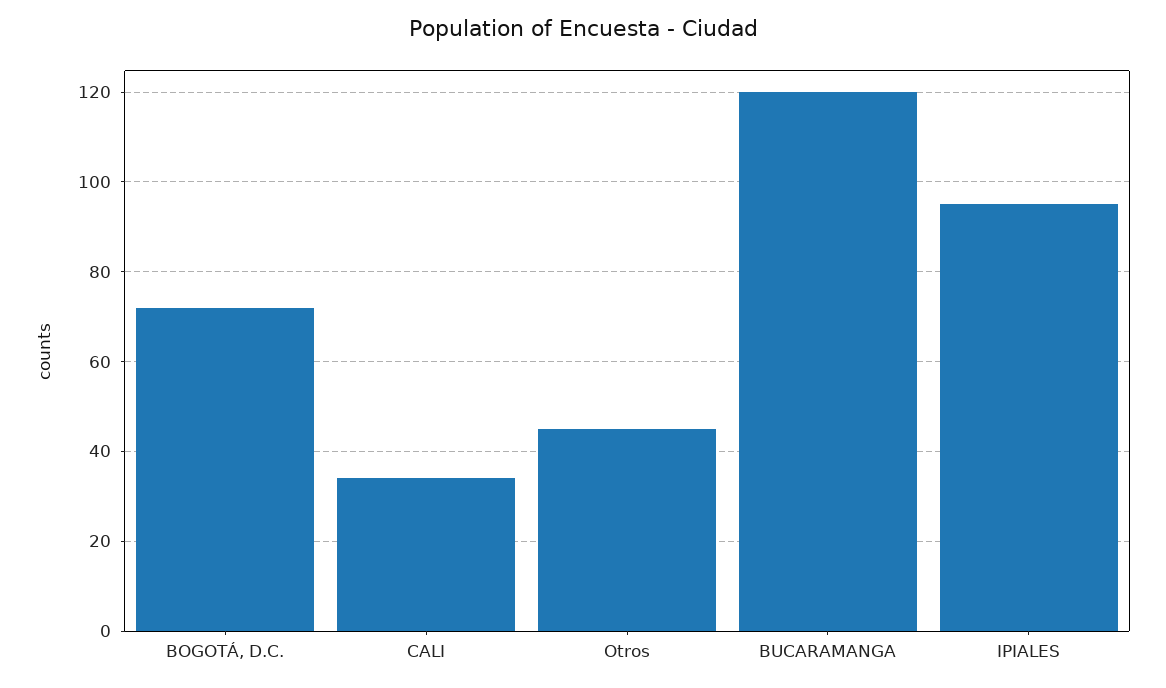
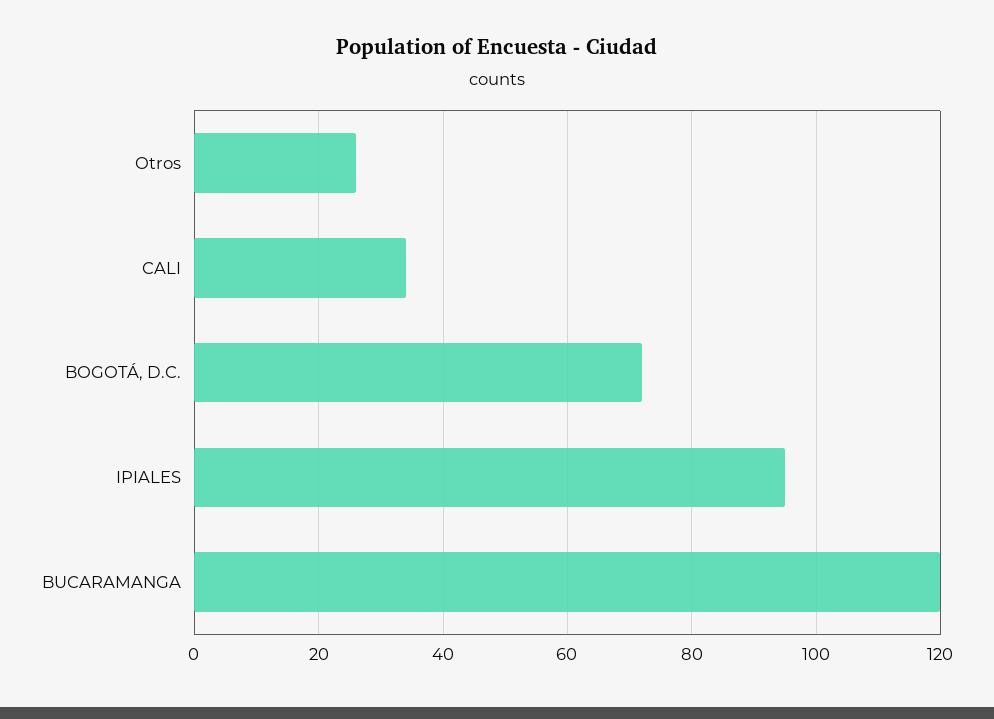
  {
    "BOGOTÁ, D.C.": 70,
    "CALI": 35,
-   "Otros": 45,
+   "Otros": 25,
    "BUCARAMANGA": 120,
    "IPIALES": 95
  }

